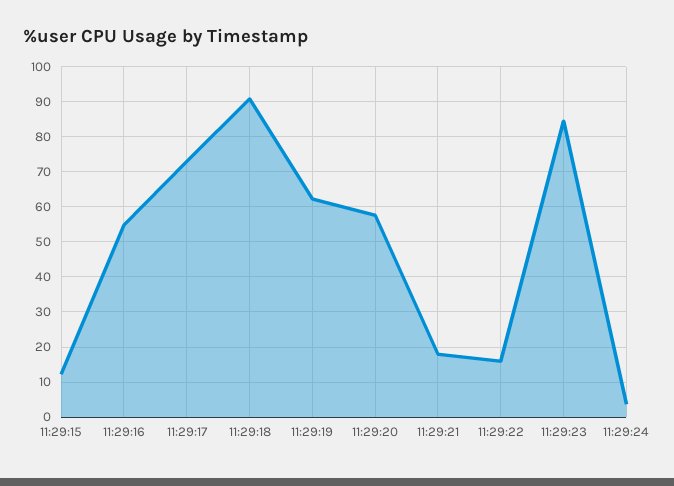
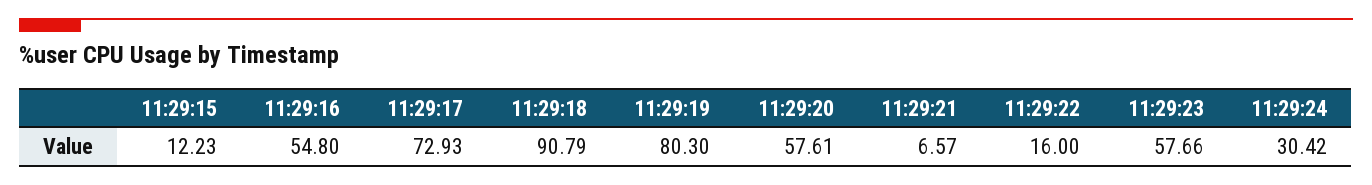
  {
    "11:29:15": 12.23,
    "11:29:16": 54.8,
    "11:29:17": 72.93,
    "11:29:18": 90.79,
-   "11:29:19": 62,
+   "11:29:19": 80.3,
    "11:29:20": 57.61,
-   "11:29:21": 18,
+   "11:29:21": 6.57,
    "11:29:22": 16,
-   "11:29:23": 84,
+   "11:29:23": 57.66,
-   "11:29:24": 4
+   "11:29:24": 30.42
  }

